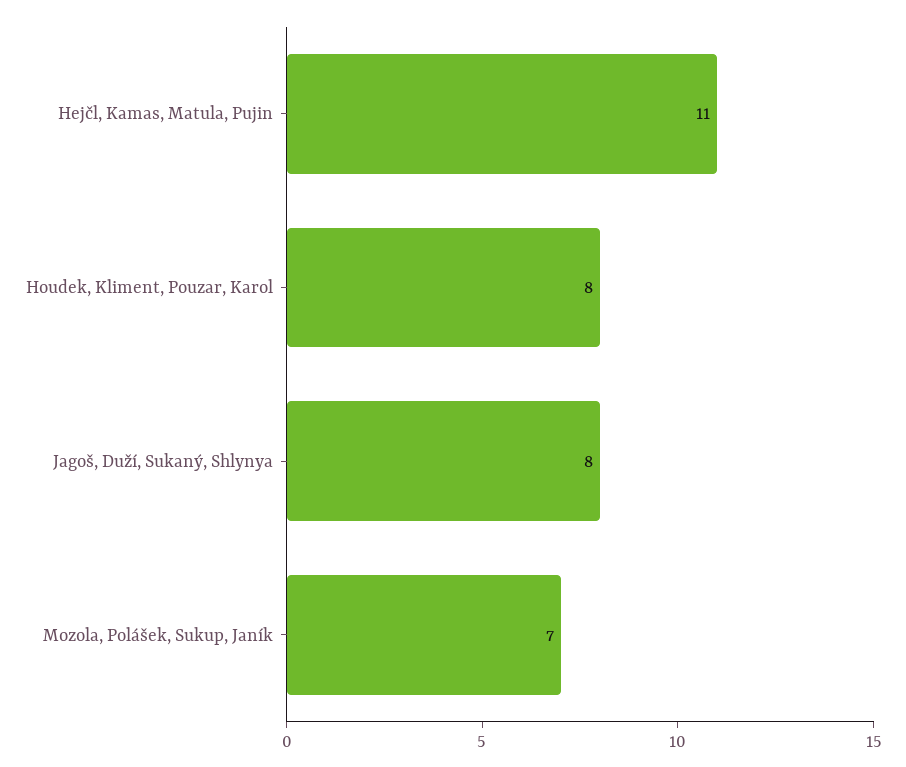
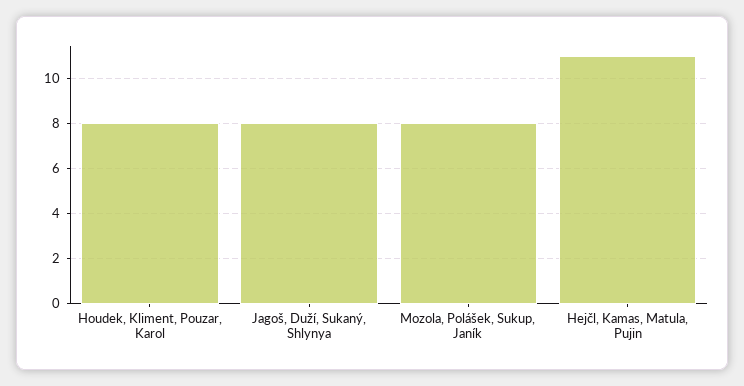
  {
    "Hejčl, Kamas, Matula, Pujin": 11,
    "Houdek, Kliment, Pouzar, Karol": 8,
    "Jagoš, Duží, Sukaný, Shlynya": 8,
-   "Mozola, Polášek, Sukup, Janík": 7
+   "Mozola, Polášek, Sukup, Janík": 8
  }

